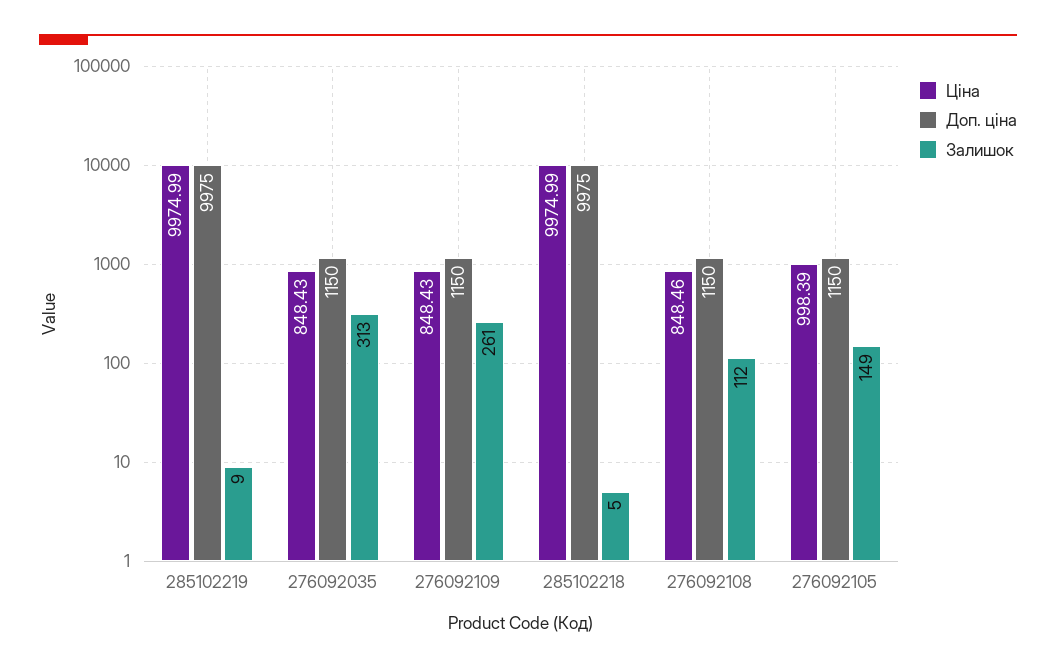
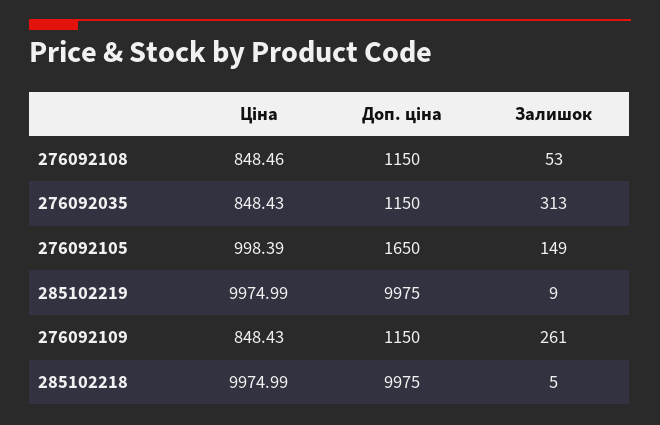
  {
    "Ціна": {
      "285102219": 9974.99,
      "276092035": 848.43,
      "276092109": 848.43,
      "285102218": 9974.99,
      "276092108": 848.46,
      "276092105": 998.39
    },
    "Доп. ціна": {
      "285102219": 9975,
      "276092035": 1150,
      "276092109": 1150,
      "285102218": 9975,
      "276092108": 1150,
-     "276092105": 1150
+     "276092105": 1650
    },
    "Залишок": {
      "285102219": 9,
      "276092035": 313,
      "276092109": 261,
      "285102218": 5,
-     "276092108": 112,
+     "276092108": 53,
      "276092105": 149
    }
  }

